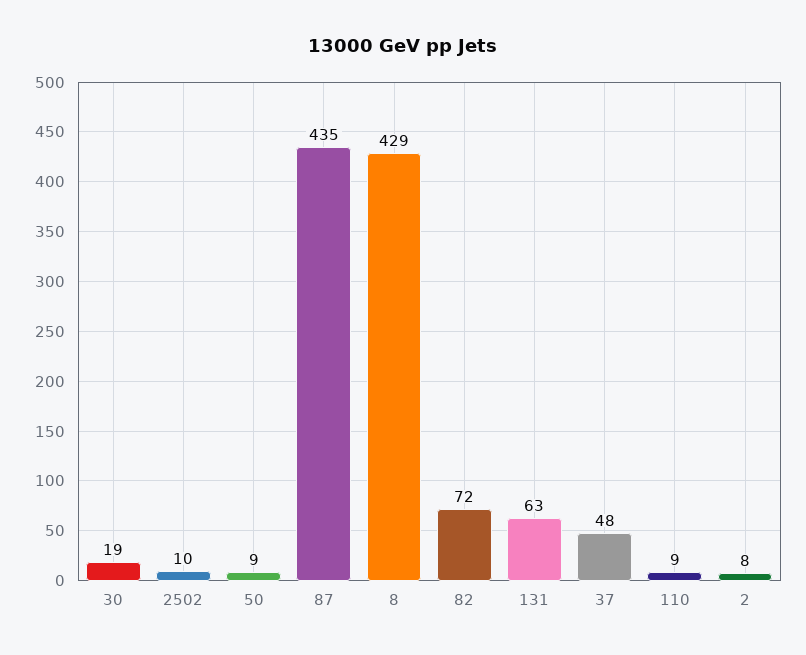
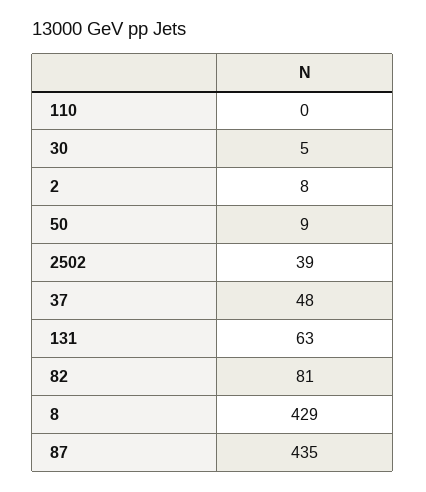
  {
-   "30": 19,
+   "30": 5,
-   "2502": 10,
+   "2502": 39,
    "50": 9,
    "87": 435,
    "8": 429,
-   "82": 72,
+   "82": 81,
    "131": 63,
    "37": 48,
-   "110": 9,
+   "110": 0,
    "2": 8
  }

